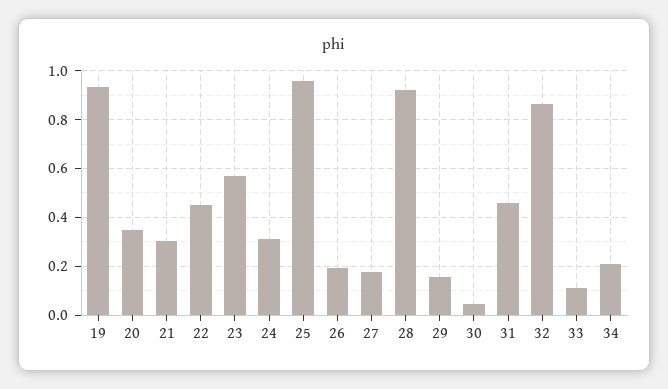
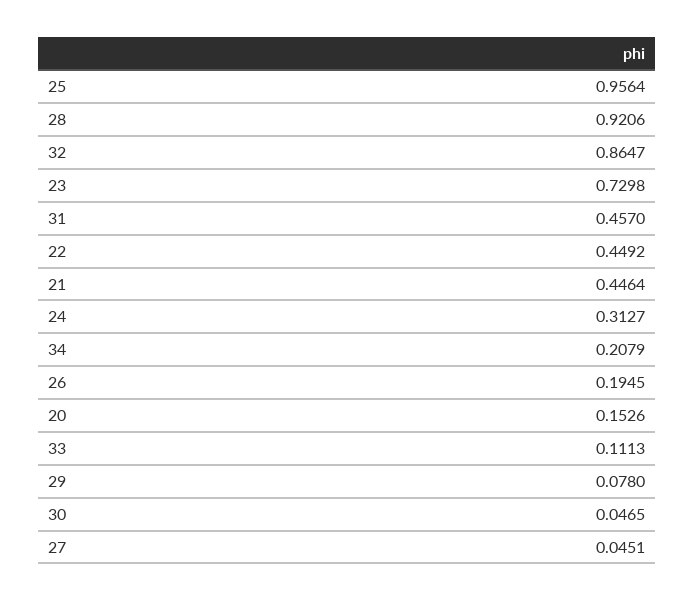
  {
-   "19": 0.925,
-   "20": 0.35,
+   "20": 0.1526,
-   "21": 0.3,
+   "21": 0.4464,
    "22": 0.4492,
-   "23": 0.575,
+   "23": 0.7298,
    "24": 0.3127,
    "25": 0.9564,
    "26": 0.1945,
-   "27": 0.175,
+   "27": 0.0451,
    "28": 0.9206,
-   "29": 0.15,
+   "29": 0.078,
    "30": 0.0465,
    "31": 0.457,
    "32": 0.8647,
    "33": 0.1113,
    "34": 0.2079
  }

